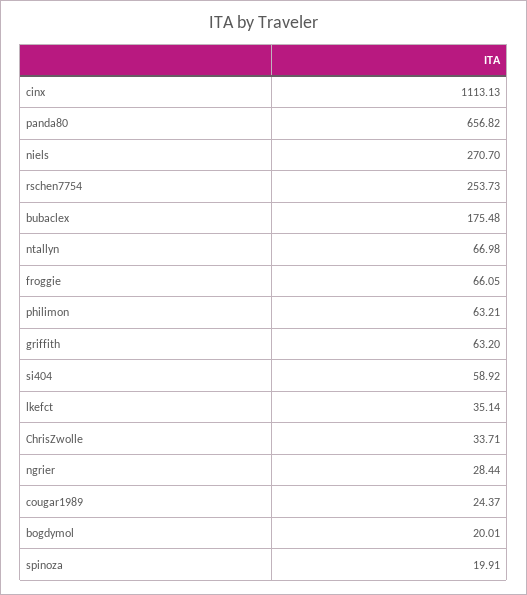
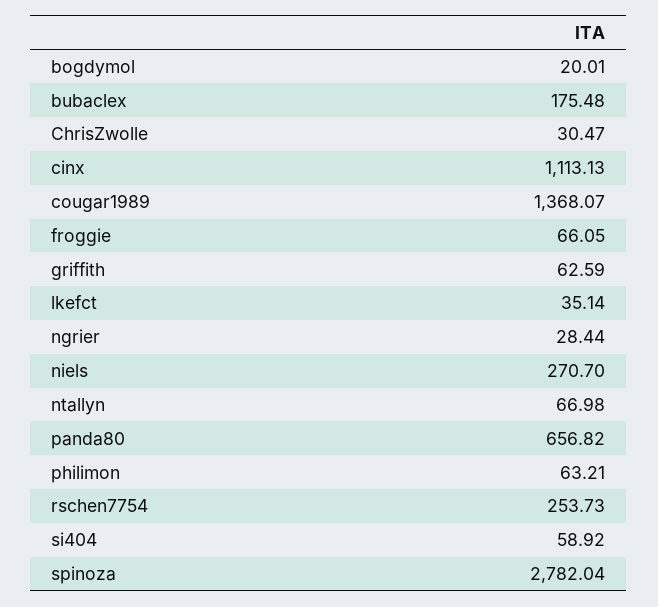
  {
    "cinx": 1113.13,
    "panda80": 656.82,
    "niels": 270.7,
    "rschen7754": 253.73,
    "bubaclex": 175.48,
    "ntallyn": 66.98,
    "froggie": 66.05,
    "philimon": 63.21,
-   "griffith": 63.2,
+   "griffith": 62.59,
    "si404": 58.92,
    "lkefct": 35.14,
-   "ChrisZwolle": 33.71,
+   "ChrisZwolle": 30.47,
    "ngrier": 28.44,
-   "cougar1989": 24.37,
+   "cougar1989": 1368.07,
    "bogdymol": 20.01,
-   "spinoza": 19.91
+   "spinoza": 2782.04
  }

